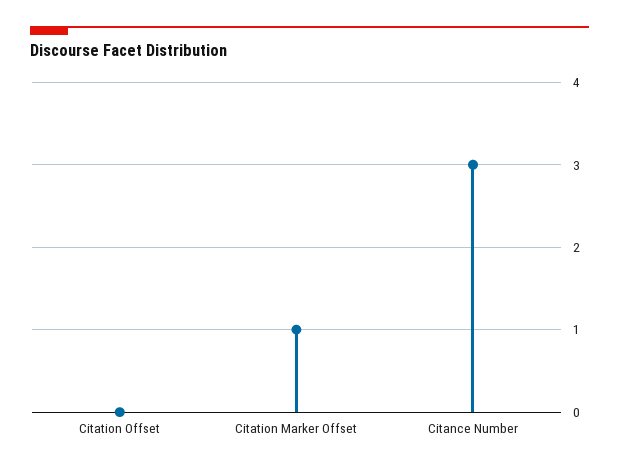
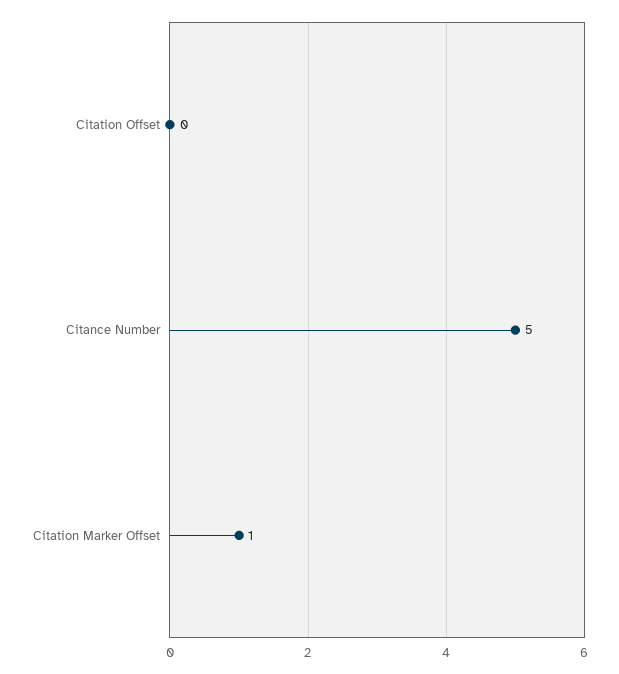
  {
    "Citation Offset": 0,
    "Citation Marker Offset": 1,
-   "Citance Number": 3
+   "Citance Number": 5
  }

